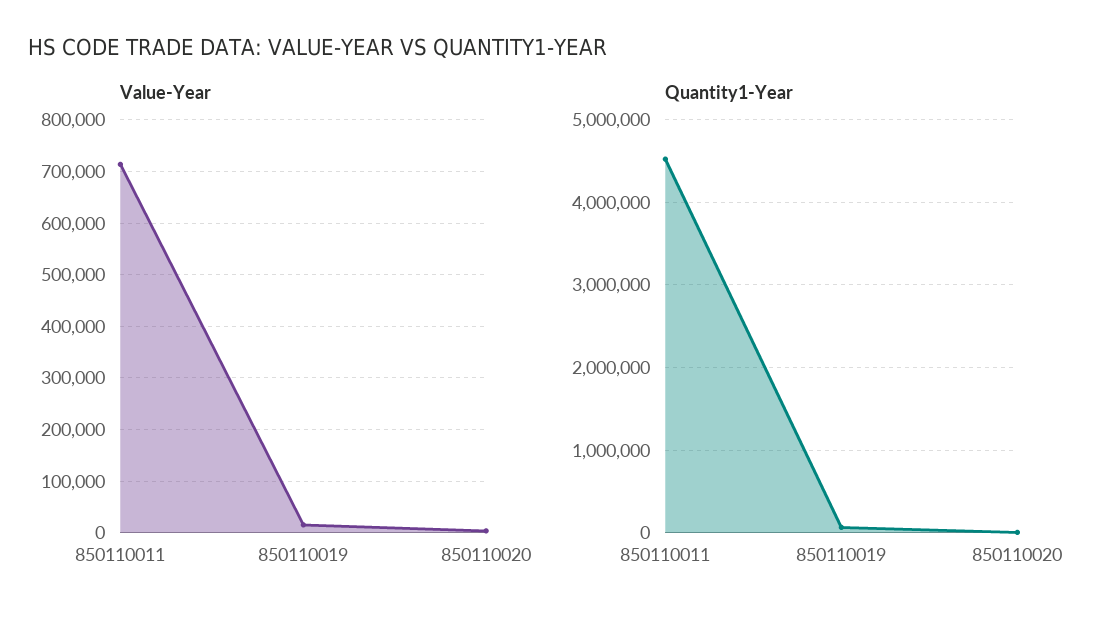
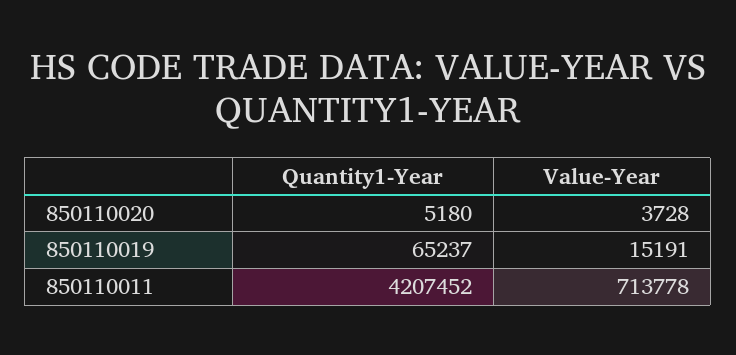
  {
    "Value-Year": {
      "850110011": 713778,
      "850110019": 15191,
      "850110020": 3728
    },
    "Quantity1-Year": {
-     "850110011": 4500000,
+     "850110011": 4207452,
      "850110019": 65237,
      "850110020": 5180
    }
  }

